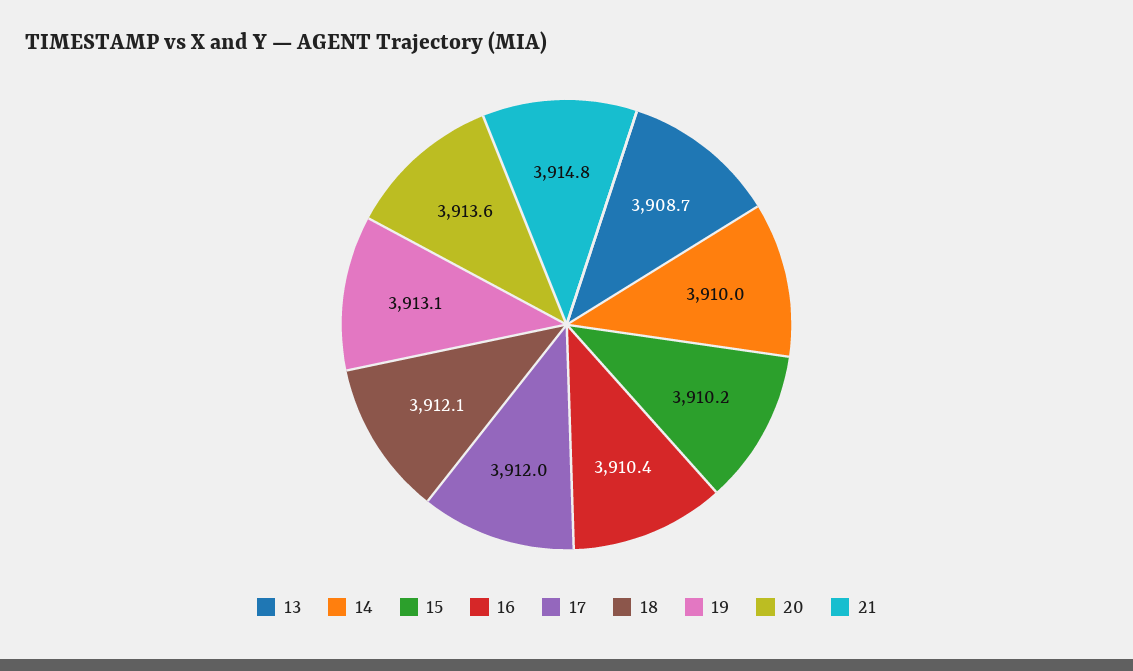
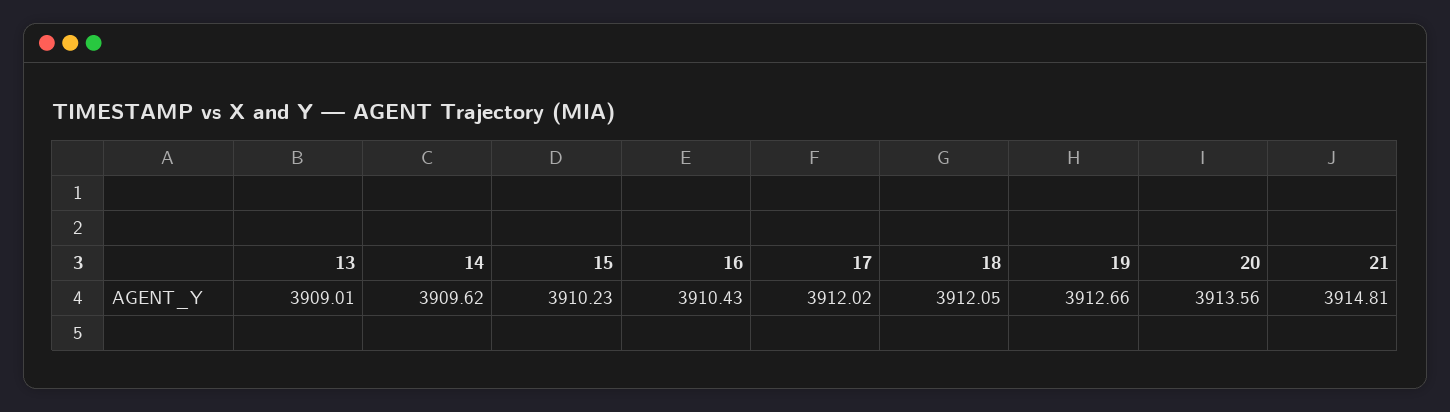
  {
-   "13": 3908.7,
+   "13": 3909.01,
-   "14": 3910,
+   "14": 3909.62,
    "15": 3910.23,
    "16": 3910.43,
    "17": 3912.02,
    "18": 3912.05,
-   "19": 3913.1,
+   "19": 3912.66,
    "20": 3913.56,
    "21": 3914.81
  }

